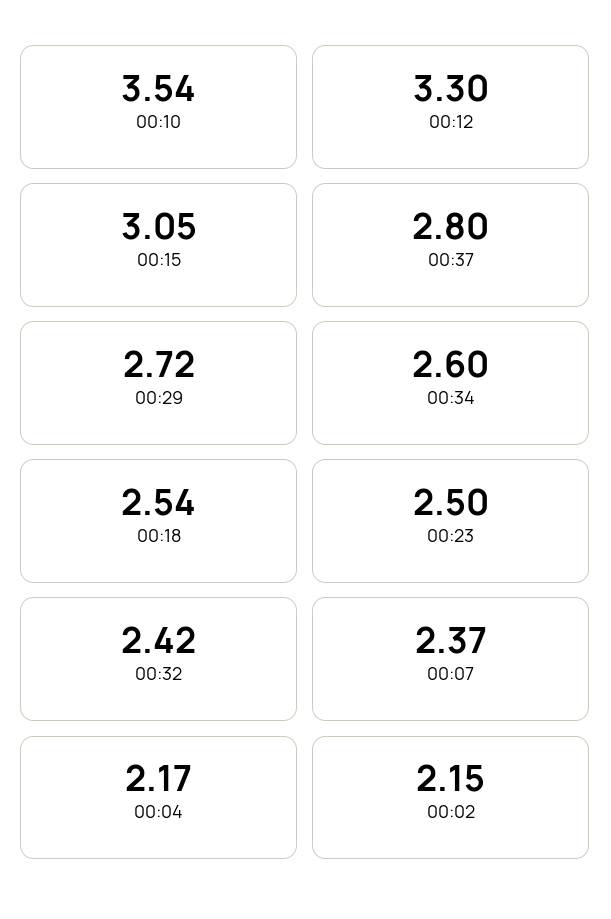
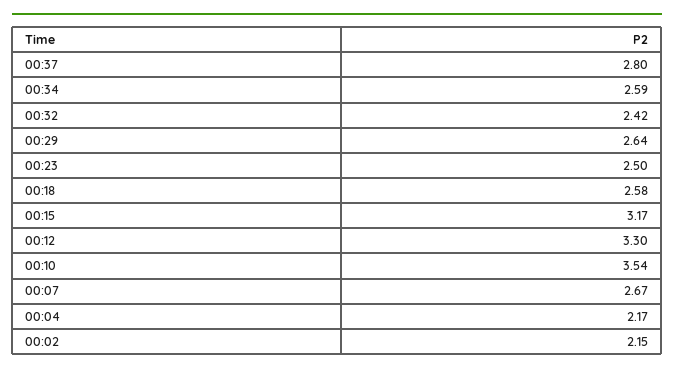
  {
    "00:10": 3.54,
    "00:12": 3.3,
-   "00:15": 3.05,
+   "00:15": 3.17,
    "00:37": 2.8,
-   "00:29": 2.72,
+   "00:29": 2.64,
-   "00:34": 2.6,
+   "00:34": 2.59,
-   "00:18": 2.54,
+   "00:18": 2.58,
    "00:23": 2.5,
    "00:32": 2.42,
-   "00:07": 2.37,
+   "00:07": 2.67,
    "00:04": 2.17,
    "00:02": 2.15
  }

